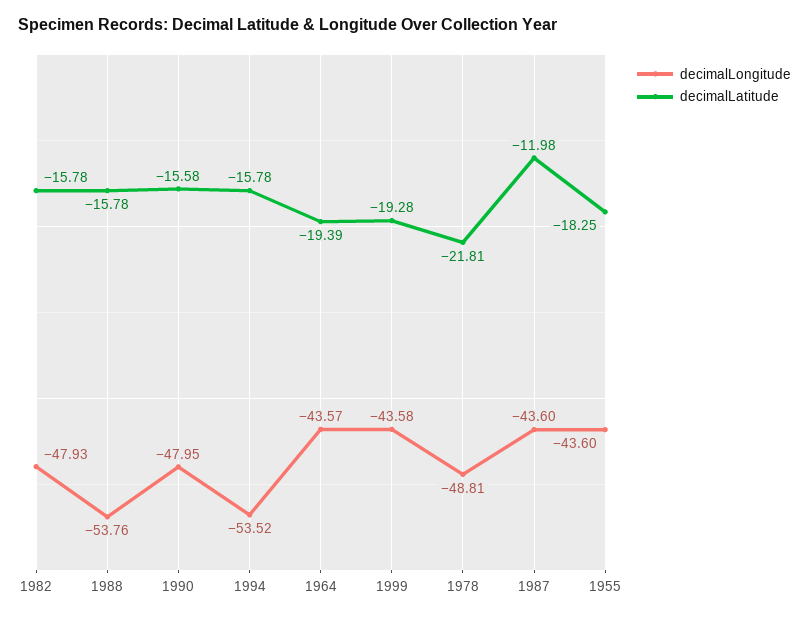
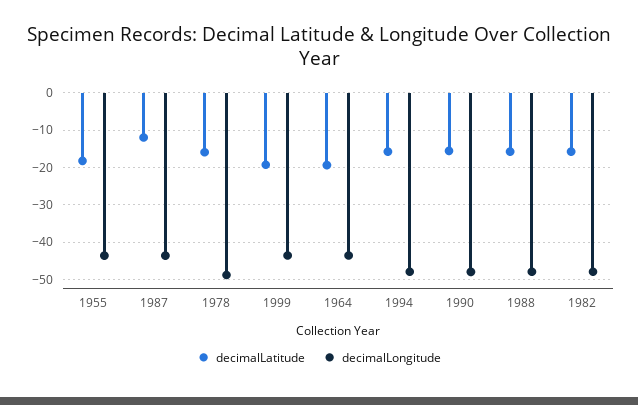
  {
    "decimalLongitude": {
      "1982": -47.93,
-     "1988": -53.76,
+     "1988": -48,
      "1990": -47.95,
-     "1994": -53.52,
+     "1994": -48,
      "1964": -43.57,
      "1999": -43.58,
      "1978": -48.81,
      "1987": -43.6,
      "1955": -43.6
    },
    "decimalLatitude": {
      "1982": -15.78,
      "1988": -15.78,
      "1990": -15.58,
      "1994": -15.78,
      "1964": -19.39,
      "1999": -19.28,
-     "1978": -21.81,
+     "1978": -16,
      "1987": -11.98,
      "1955": -18.25
    }
  }

